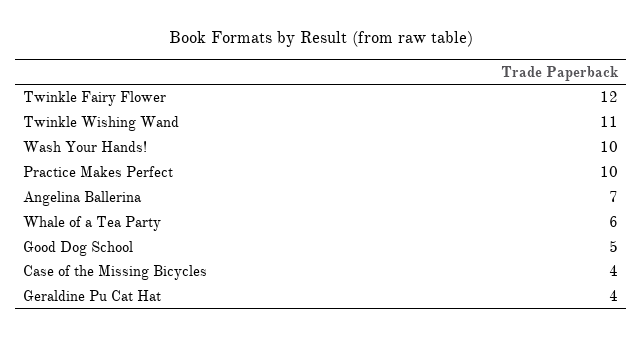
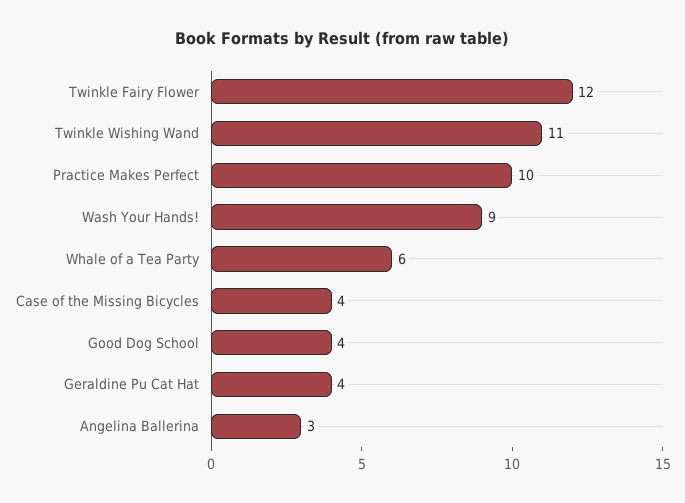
  {
    "Twinkle Fairy Flower": 12,
    "Twinkle Wishing Wand": 11,
-   "Wash Your Hands!": 10,
+   "Wash Your Hands!": 9,
    "Practice Makes Perfect": 10,
-   "Angelina Ballerina": 7,
+   "Angelina Ballerina": 3,
    "Whale of a Tea Party": 6,
-   "Good Dog School": 5,
+   "Good Dog School": 4,
    "Case of the Missing Bicycles": 4,
    "Geraldine Pu Cat Hat": 4
  }

